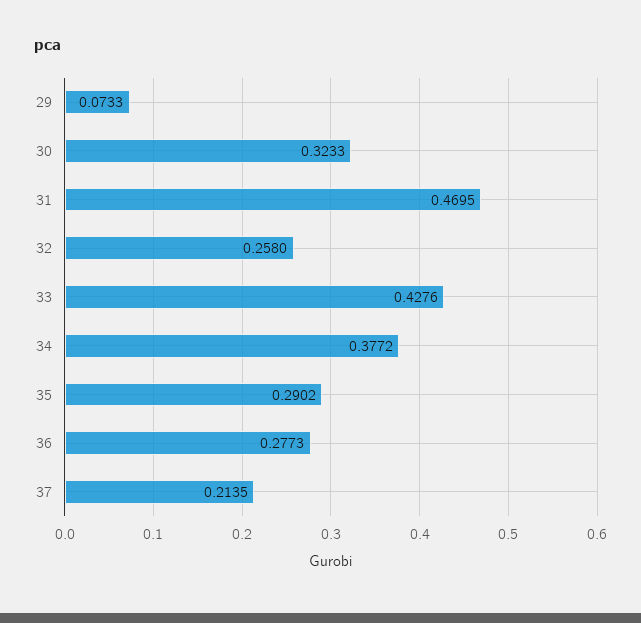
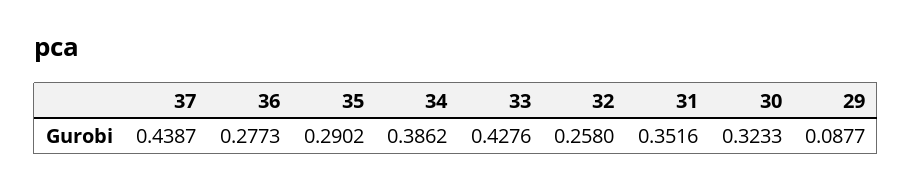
  {
-   "29": 0.0733,
+   "29": 0.0877,
    "30": 0.3233,
-   "31": 0.4695,
+   "31": 0.3516,
    "32": 0.258,
    "33": 0.4276,
-   "34": 0.3772,
+   "34": 0.3862,
    "35": 0.2902,
    "36": 0.2773,
-   "37": 0.2135
+   "37": 0.4387
  }

